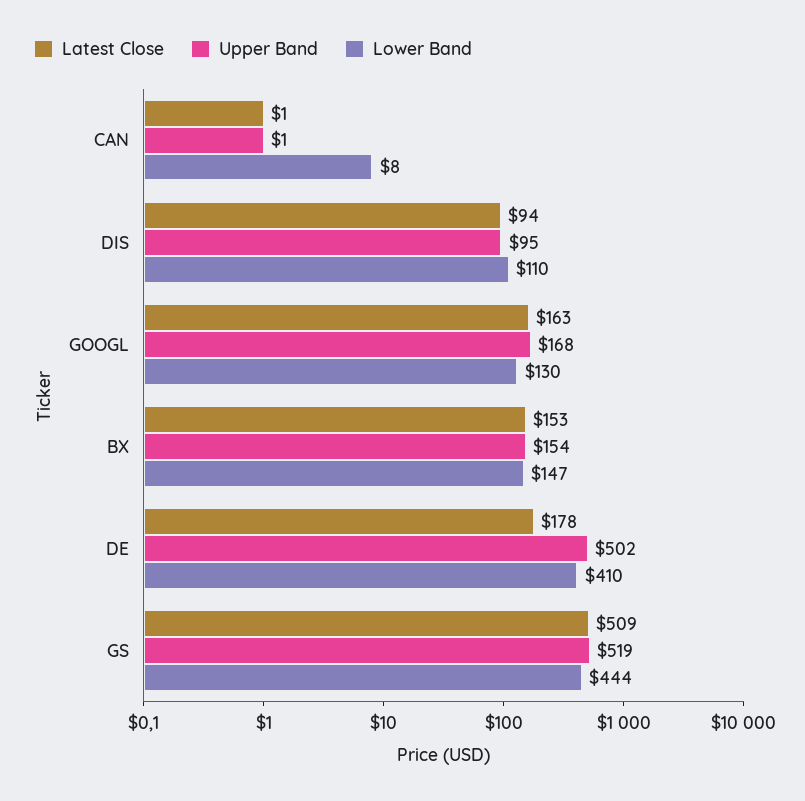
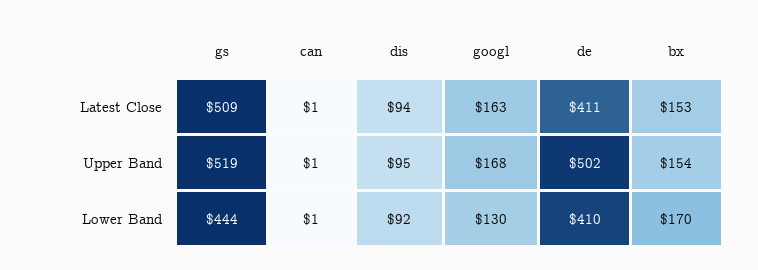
  {
    "Latest Close": {
      "CAN": 1,
      "DIS": 94,
      "GOOGL": 163,
      "BX": 153,
-     "DE": 178,
+     "DE": 411,
      "GS": 509
    },
    "Upper Band": {
      "CAN": 1,
      "DIS": 95,
      "GOOGL": 168,
      "BX": 154,
      "DE": 502,
      "GS": 519
    },
    "Lower Band": {
-     "CAN": 8,
+     "CAN": 1,
-     "DIS": 110,
+     "DIS": 92,
      "GOOGL": 130,
-     "BX": 147,
+     "BX": 170,
      "DE": 410,
      "GS": 444
    }
  }

